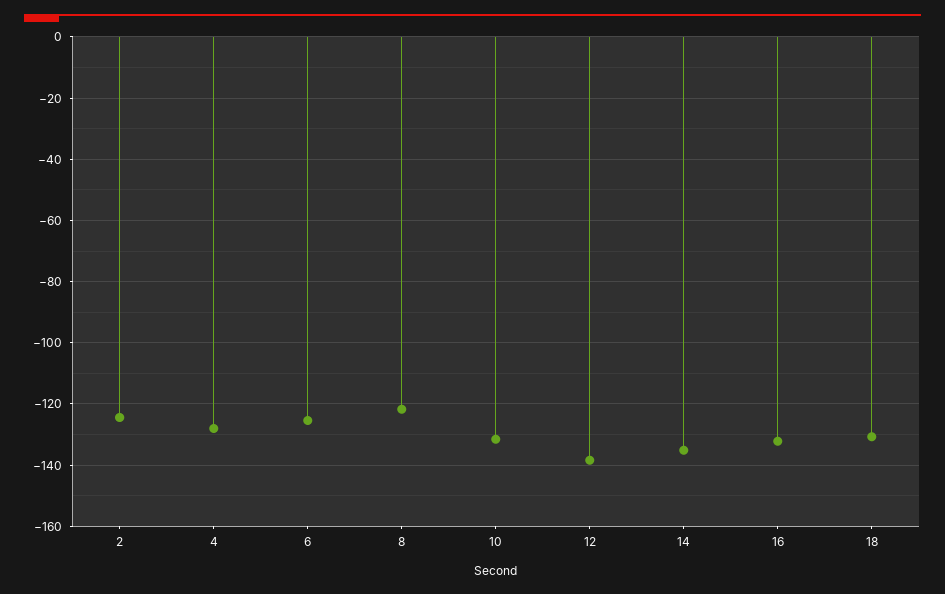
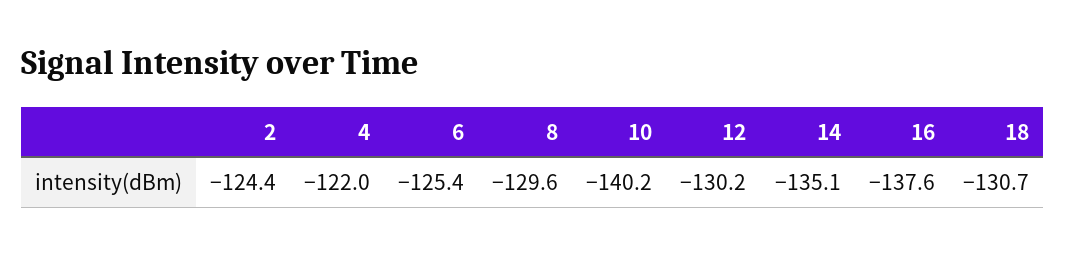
  {
    "2": -124.4,
-   "4": -128,
+   "4": -122,
    "6": -125.4,
-   "8": -122,
+   "8": -129.6,
-   "10": -132,
+   "10": -140.2,
-   "12": -138,
+   "12": -130.2,
    "14": -135.1,
-   "16": -132,
+   "16": -137.6,
    "18": -130.7
  }

